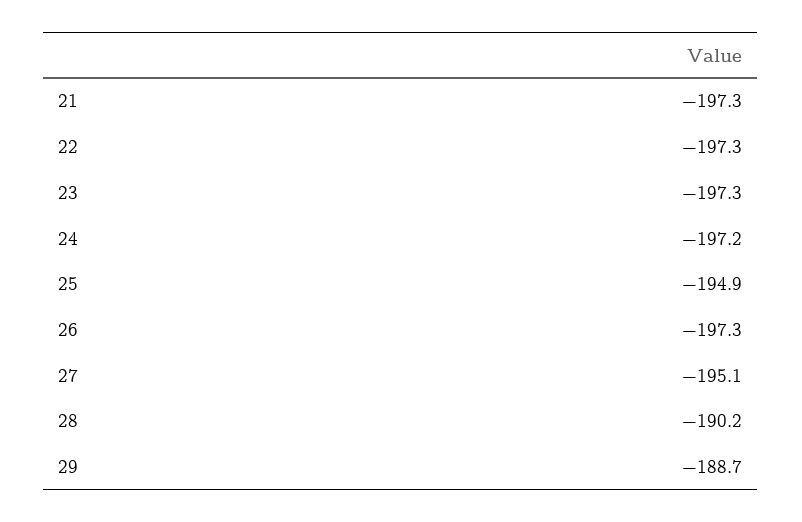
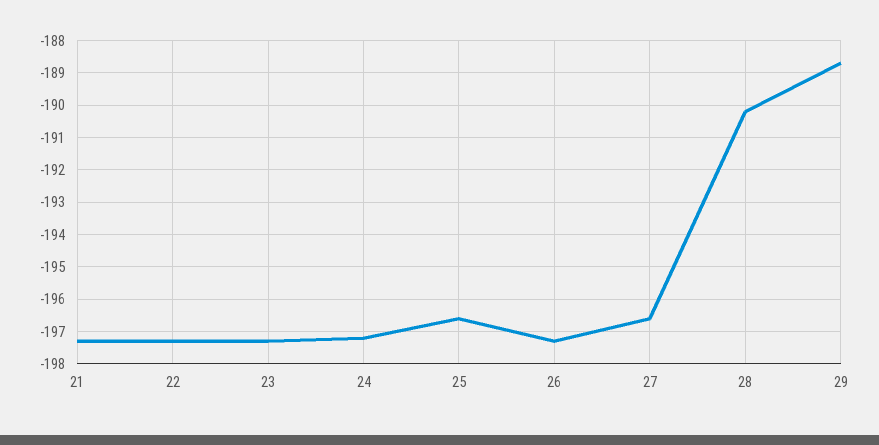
  {
    "21": -197.3,
    "22": -197.3,
    "23": -197.3,
    "24": -197.2,
-   "25": -194.9,
+   "25": -196.5,
    "26": -197.3,
-   "27": -195.1,
+   "27": -196.5,
    "28": -190.2,
    "29": -188.7
  }

